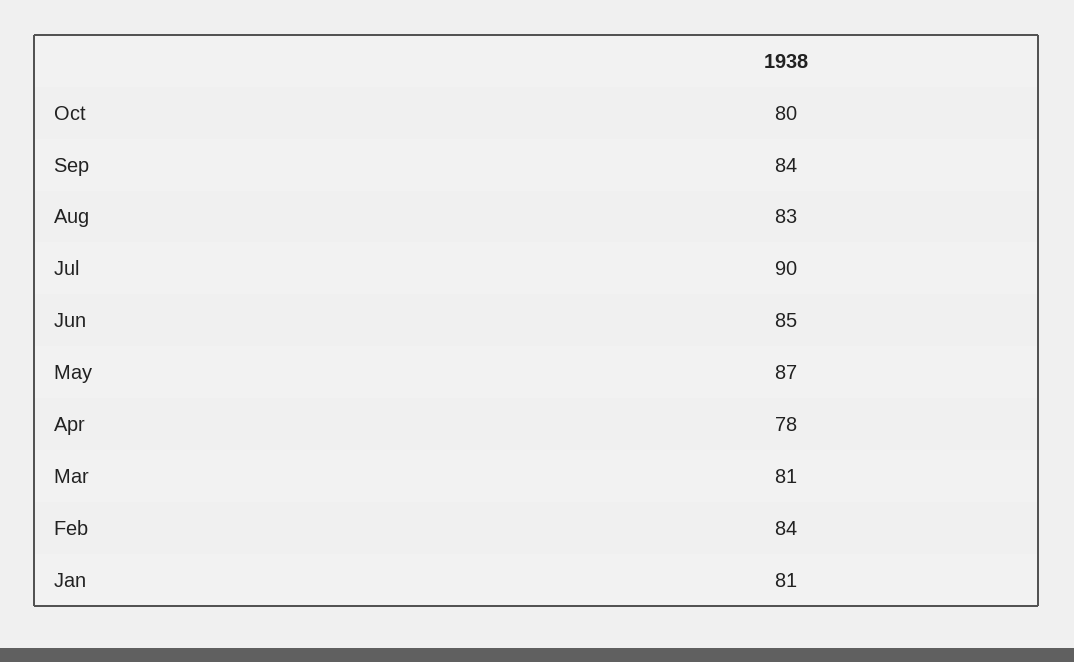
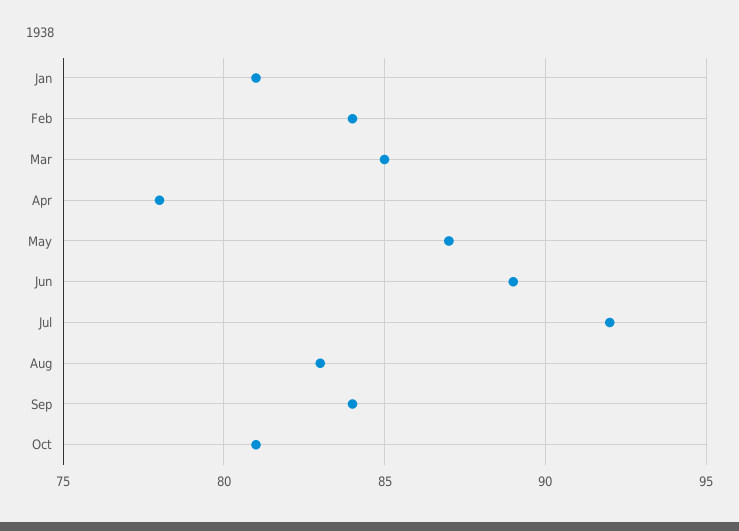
  {
-   "Oct": 80,
+   "Oct": 81,
    "Sep": 84,
    "Aug": 83,
-   "Jul": 90,
+   "Jul": 92,
-   "Jun": 85,
+   "Jun": 89,
    "May": 87,
    "Apr": 78,
-   "Mar": 81,
+   "Mar": 85,
    "Feb": 84,
    "Jan": 81
  }

